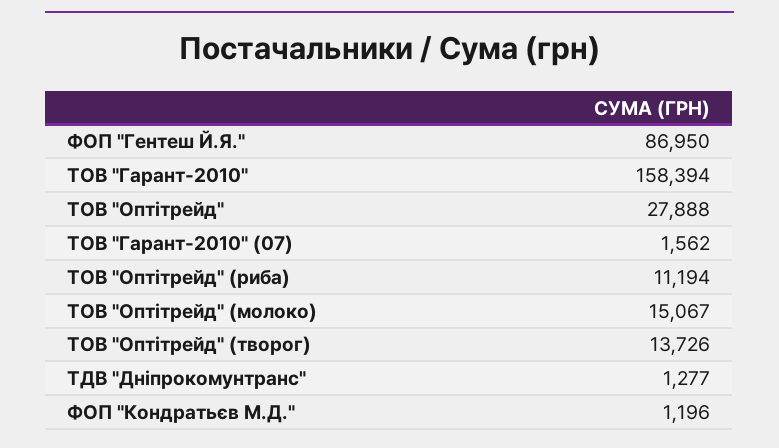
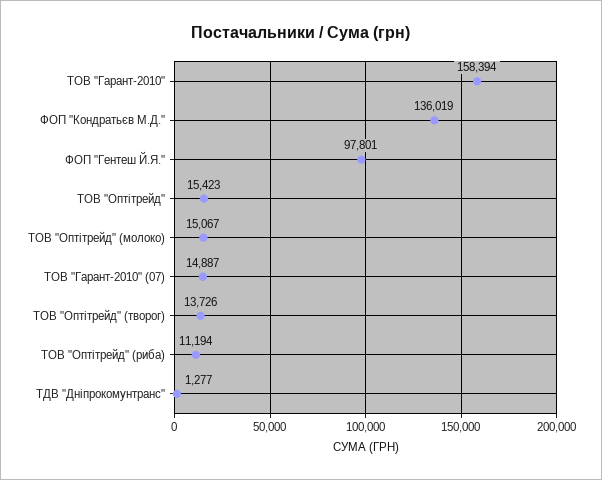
  {
-   "ФОП \"Гентеш Й.Я.\"": 86950,
+   "ФОП \"Гентеш Й.Я.\"": 97801,
    "ТОВ \"Гарант-2010\"": 158394,
-   "ТОВ \"Оптітрейд\"": 27888,
+   "ТОВ \"Оптітрейд\"": 15423,
-   "ТОВ \"Гарант-2010\" (07)": 1562,
+   "ТОВ \"Гарант-2010\" (07)": 14887,
    "ТОВ \"Оптітрейд\" (риба)": 11194,
    "ТОВ \"Оптітрейд\" (молоко)": 15067,
    "ТОВ \"Оптітрейд\" (творог)": 13726,
    "ТДВ \"Дніпрокомунтранс\"": 1277,
-   "ФОП \"Кондратьєв М.Д.\"": 1196
+   "ФОП \"Кондратьєв М.Д.\"": 136019
  }

